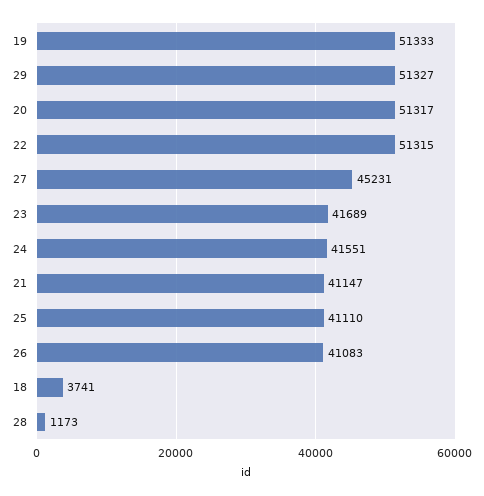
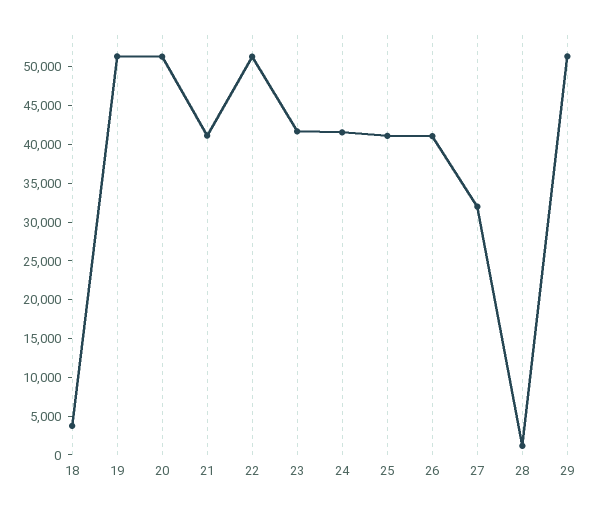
  {
    "19": 51333,
    "29": 51327,
    "20": 51317,
    "22": 51315,
-   "27": 45231,
+   "27": 32500,
    "23": 41689,
    "24": 41551,
    "21": 41147,
    "25": 41110,
    "26": 41083,
    "18": 3741,
    "28": 1173
  }

